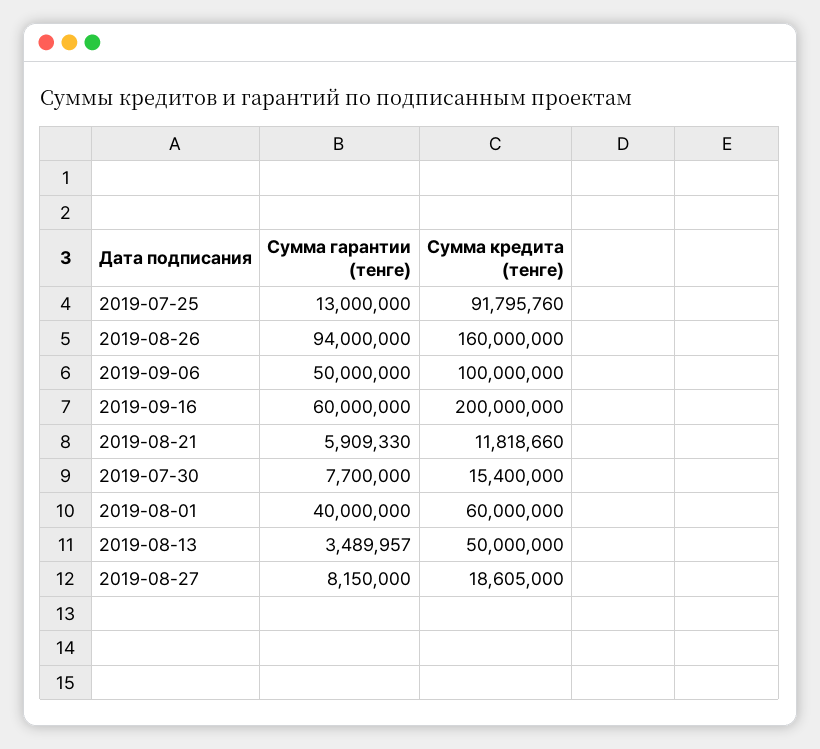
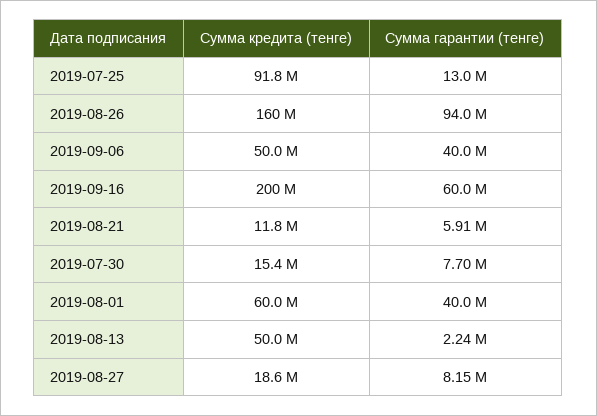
  {
    "Сумма гарантии (тенге)": {
      "2019-07-25": 13000000,
      "2019-08-26": 94000000,
-     "2019-09-06": 50000000,
+     "2019-09-06": 40000000,
      "2019-09-16": 60000000,
      "2019-08-21": 5909330,
      "2019-07-30": 7700000,
      "2019-08-01": 40000000,
-     "2019-08-13": 3489957,
+     "2019-08-13": 2240000,
      "2019-08-27": 8150000
    },
    "Сумма кредита (тенге)": {
      "2019-07-25": 91795760,
      "2019-08-26": 160000000,
-     "2019-09-06": 100000000,
+     "2019-09-06": 50000000,
      "2019-09-16": 200000000,
      "2019-08-21": 11818660,
      "2019-07-30": 15400000,
      "2019-08-01": 60000000,
      "2019-08-13": 50000000,
      "2019-08-27": 18605000
    }
  }

